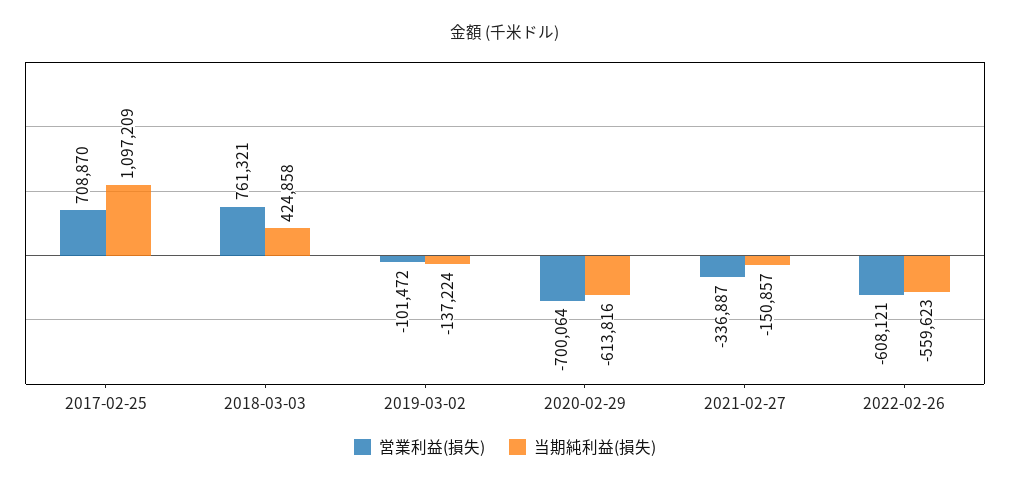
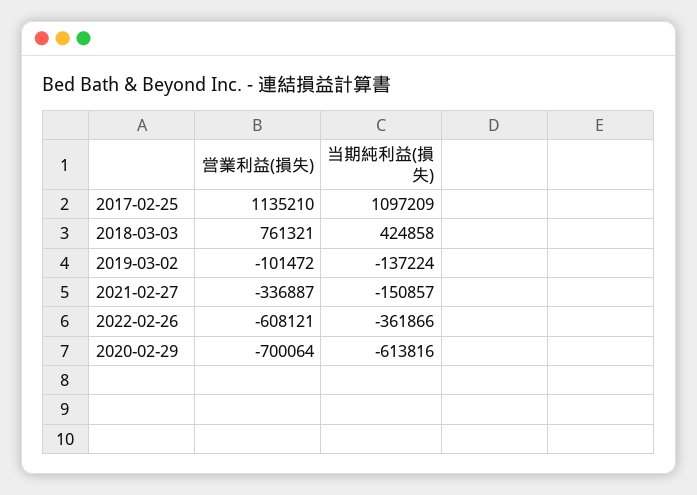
  {
    "営業利益(損失)": {
-     "2017-02-25": 708870,
+     "2017-02-25": 1135210,
      "2018-03-03": 761321,
      "2019-03-02": -101472,
      "2020-02-29": -700064,
      "2021-02-27": -336887,
      "2022-02-26": -608121
    },
    "当期純利益(損失)": {
      "2017-02-25": 1097209,
      "2018-03-03": 424858,
      "2019-03-02": -137224,
      "2020-02-29": -613816,
      "2021-02-27": -150857,
-     "2022-02-26": -559623
+     "2022-02-26": -361866
    }
  }

